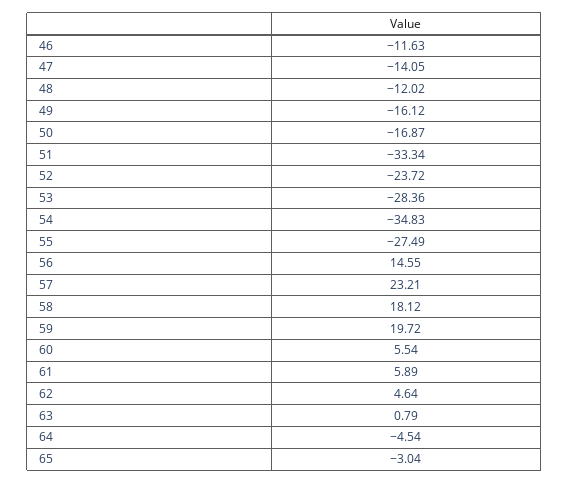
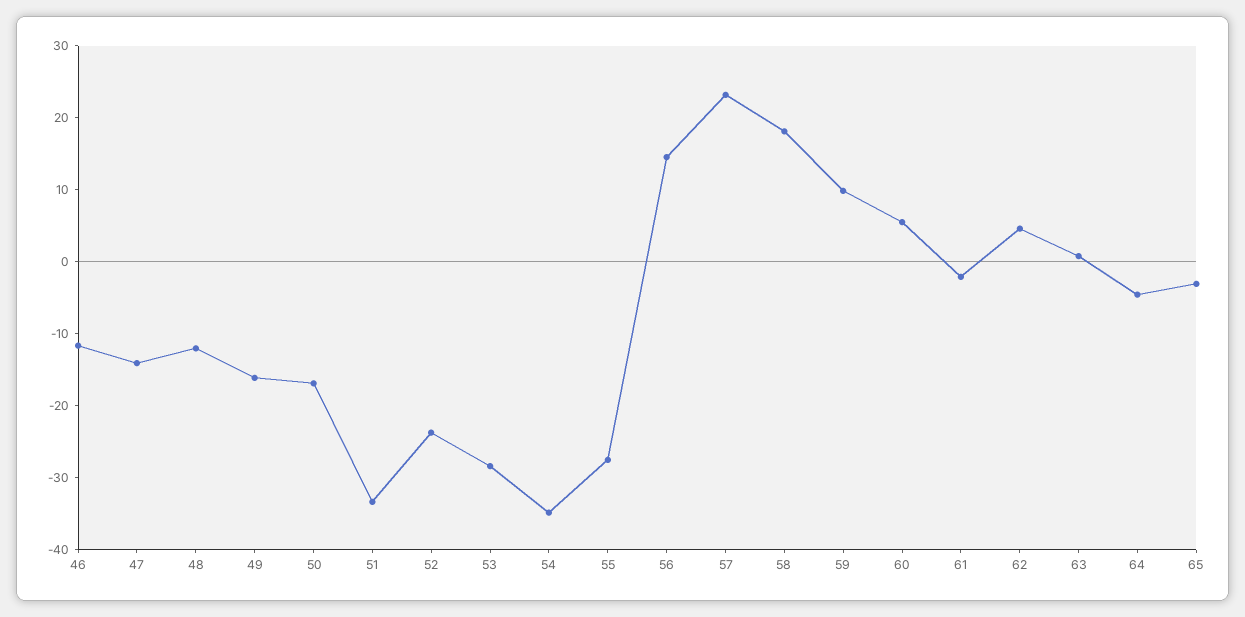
  {
    "46": -11.63,
    "47": -14.05,
    "48": -12.02,
    "49": -16.12,
    "50": -16.87,
    "51": -33.34,
    "52": -23.72,
    "53": -28.36,
    "54": -34.83,
    "55": -27.49,
    "56": 14.55,
    "57": 23.21,
    "58": 18.12,
-   "59": 19.72,
+   "59": 10,
    "60": 5.54,
-   "61": 5.89,
+   "61": -2,
    "62": 4.64,
    "63": 0.79,
    "64": -4.54,
    "65": -3.04
  }

